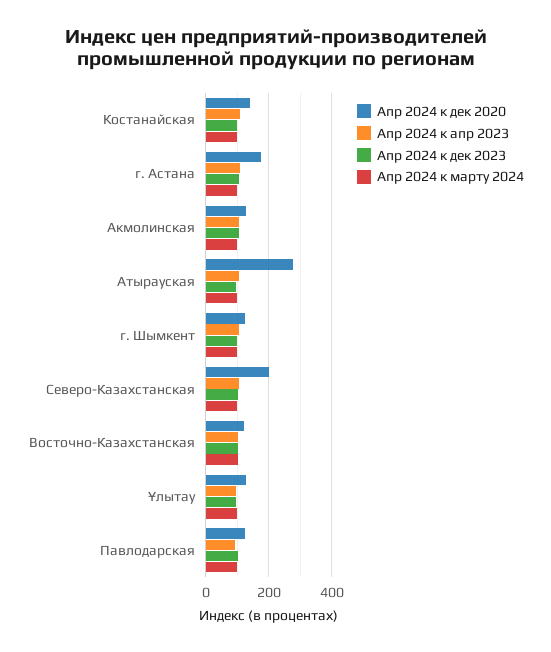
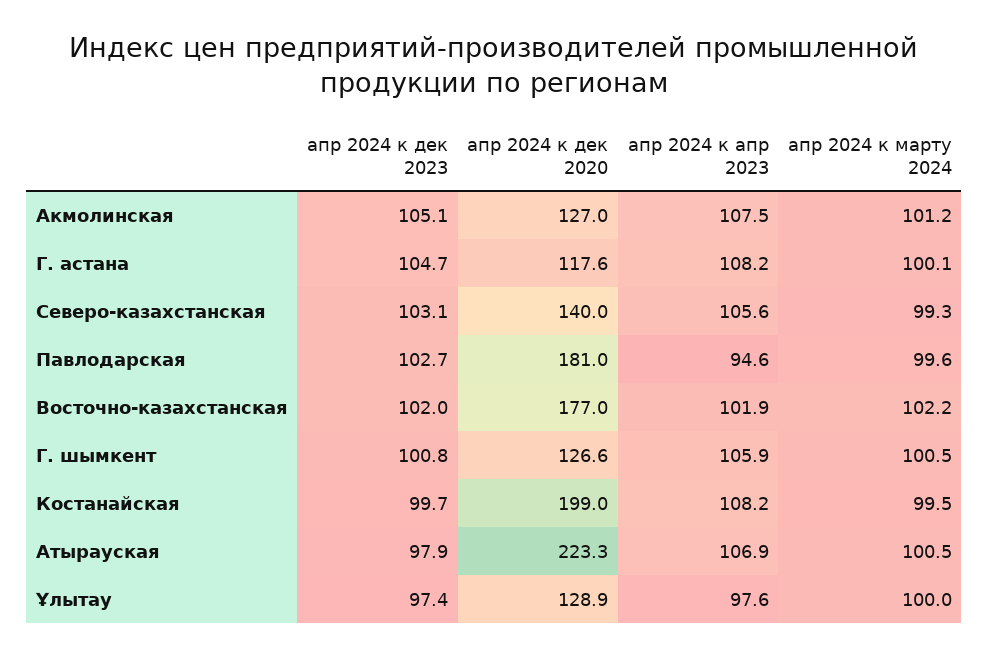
  {
    "Апр 2024 к дек 2020": {
-     "Костанайская": 140,
+     "Костанайская": 199,
-     "г. Астана": 180,
+     "г. Астана": 117.6,
      "Акмолинская": 127,
-     "Атырауская": 280,
+     "Атырауская": 223.3,
      "г. Шымкент": 126.6,
-     "Северо-Казахстанская": 200,
+     "Северо-Казахстанская": 140,
-     "Восточно-Казахстанская": 120,
+     "Восточно-Казахстанская": 177,
      "Ұлытау": 128.9,
-     "Павлодарская": 120
+     "Павлодарская": 181
    },
    "Апр 2024 к апр 2023": {
      "Костанайская": 108.2,
      "г. Астана": 108.2,
      "Акмолинская": 107.5,
      "Атырауская": 106.9,
      "г. Шымкент": 105.9,
      "Северо-Казахстанская": 105.6,
      "Восточно-Казахстанская": 101.9,
      "Ұлытау": 97.6,
      "Павлодарская": 94.6
    },
    "Апр 2024 к дек 2023": {
      "Костанайская": 99.7,
      "г. Астана": 104.7,
      "Акмолинская": 105.1,
      "Атырауская": 97.9,
      "г. Шымкент": 100.8,
      "Северо-Казахстанская": 103.1,
      "Восточно-Казахстанская": 102,
      "Ұлытау": 97.4,
      "Павлодарская": 102.7
    },
    "Апр 2024 к марту 2024": {
      "Костанайская": 99.5,
      "г. Астана": 100.1,
      "Акмолинская": 101.2,
      "Атырауская": 100.5,
      "г. Шымкент": 100.5,
      "Северо-Казахстанская": 99.3,
      "Восточно-Казахстанская": 102.2,
      "Ұлытау": 100,
      "Павлодарская": 99.6
    }
  }

